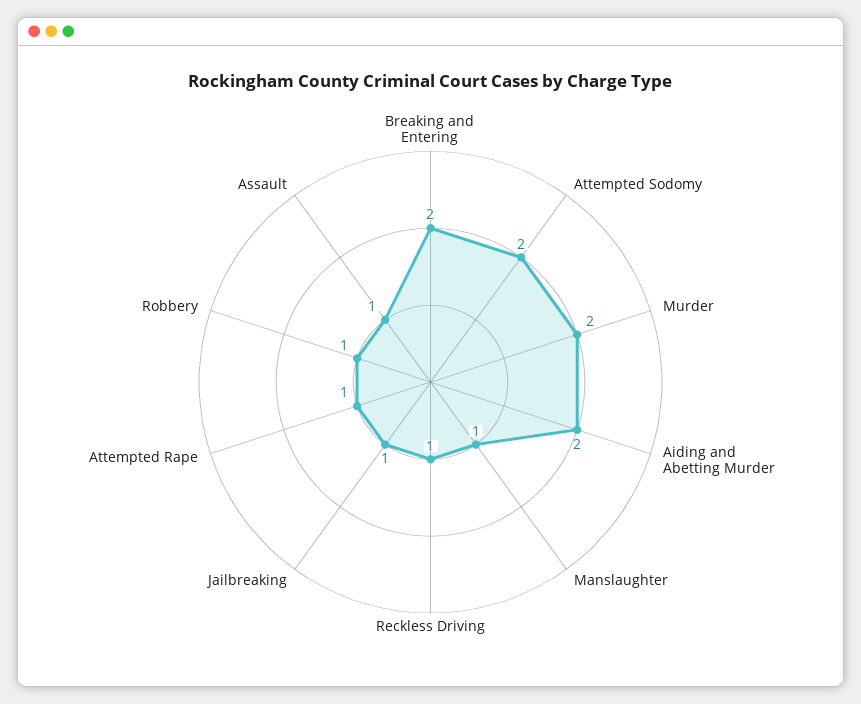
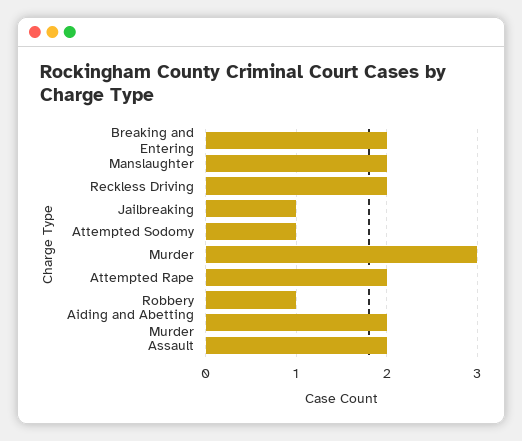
  {
    "Breaking and Entering": 2,
-   "Attempted Sodomy": 2,
+   "Attempted Sodomy": 1,
-   "Murder": 2,
+   "Murder": 3,
    "Aiding and Abetting Murder": 2,
-   "Manslaughter": 1,
+   "Manslaughter": 2,
-   "Reckless Driving": 1,
+   "Reckless Driving": 2,
    "Jailbreaking": 1,
-   "Attempted Rape": 1,
+   "Attempted Rape": 2,
    "Robbery": 1,
-   "Assault": 1
+   "Assault": 2
  }

